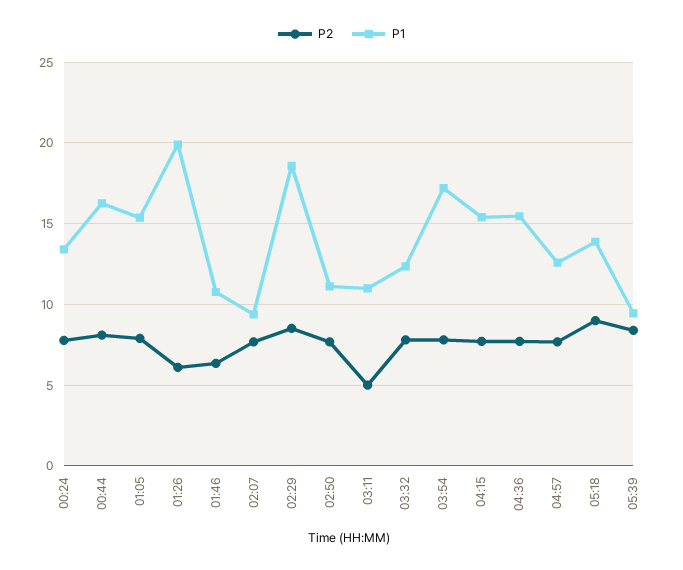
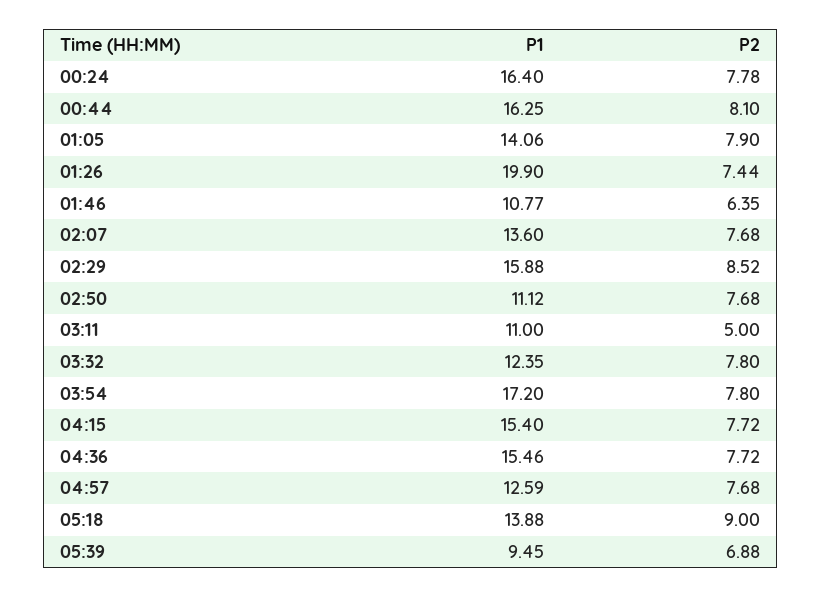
  {
    "P2": {
      "00:24": 7.78,
      "00:44": 8.1,
      "01:05": 7.9,
-     "01:26": 6,
+     "01:26": 7.44,
      "01:46": 6.35,
      "02:07": 7.68,
      "02:29": 8.52,
      "02:50": 7.68,
      "03:11": 5,
      "03:32": 7.8,
      "03:54": 7.8,
      "04:15": 7.72,
      "04:36": 7.72,
      "04:57": 7.68,
      "05:18": 9,
-     "05:39": 8.5
+     "05:39": 6.88
    },
    "P1": {
-     "00:24": 13.5,
+     "00:24": 16.4,
      "00:44": 16.25,
-     "01:05": 15.5,
+     "01:05": 14.06,
      "01:26": 19.9,
      "01:46": 10.77,
-     "02:07": 9.5,
+     "02:07": 13.6,
-     "02:29": 18.5,
+     "02:29": 15.88,
      "02:50": 11.12,
      "03:11": 11,
      "03:32": 12.35,
      "03:54": 17.2,
      "04:15": 15.4,
      "04:36": 15.46,
      "04:57": 12.59,
      "05:18": 13.88,
      "05:39": 9.45
    }
  }

